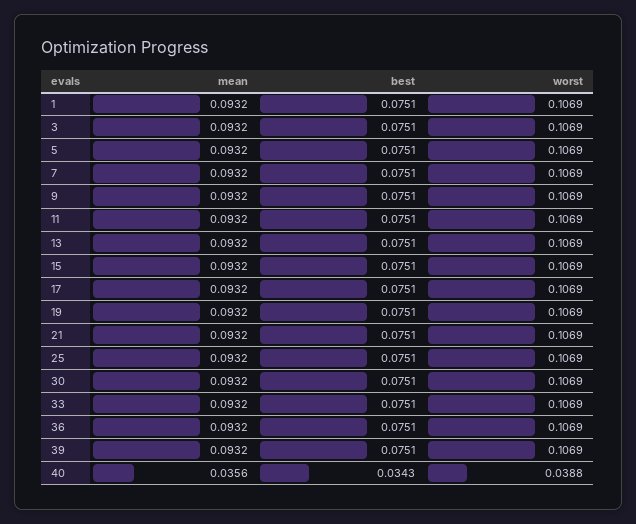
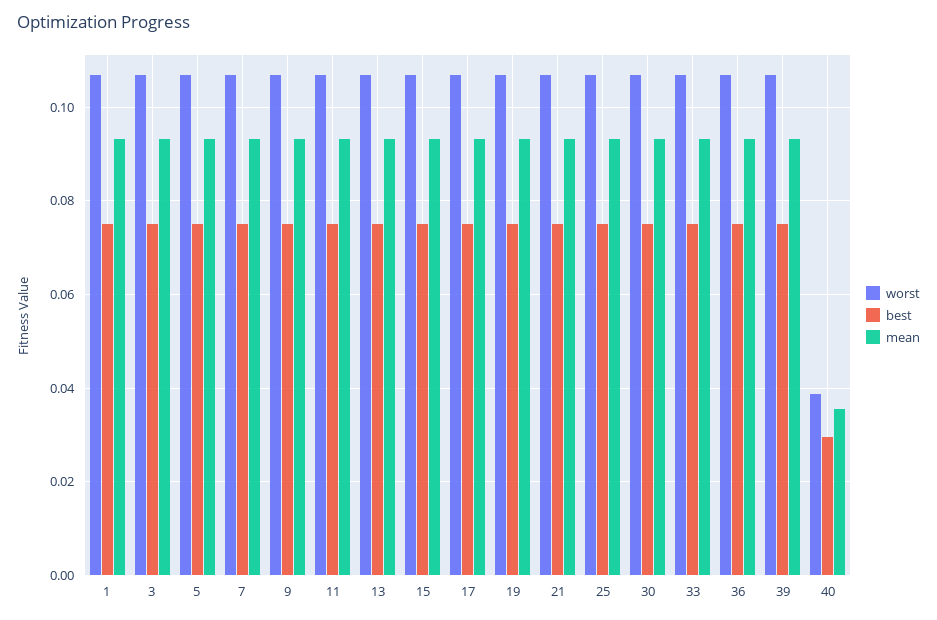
  {
    "mean": {
      "1": 0.0932,
      "3": 0.0932,
      "5": 0.0932,
      "7": 0.0932,
      "9": 0.0932,
      "11": 0.0932,
      "13": 0.0932,
      "15": 0.0932,
      "17": 0.0932,
      "19": 0.0932,
      "21": 0.0932,
      "25": 0.0932,
      "30": 0.0932,
      "33": 0.0932,
      "36": 0.0932,
      "39": 0.0932,
      "40": 0.0356
    },
    "best": {
      "1": 0.0751,
      "3": 0.0751,
      "5": 0.0751,
      "7": 0.0751,
      "9": 0.0751,
      "11": 0.0751,
      "13": 0.0751,
      "15": 0.0751,
      "17": 0.0751,
      "19": 0.0751,
      "21": 0.0751,
      "25": 0.0751,
      "30": 0.0751,
      "33": 0.0751,
      "36": 0.0751,
      "39": 0.0751,
-     "40": 0.0343
+     "40": 0.03
    },
    "worst": {
      "1": 0.1069,
      "3": 0.1069,
      "5": 0.1069,
      "7": 0.1069,
      "9": 0.1069,
      "11": 0.1069,
      "13": 0.1069,
      "15": 0.1069,
      "17": 0.1069,
      "19": 0.1069,
      "21": 0.1069,
      "25": 0.1069,
      "30": 0.1069,
      "33": 0.1069,
      "36": 0.1069,
      "39": 0.1069,
      "40": 0.0388
    }
  }

